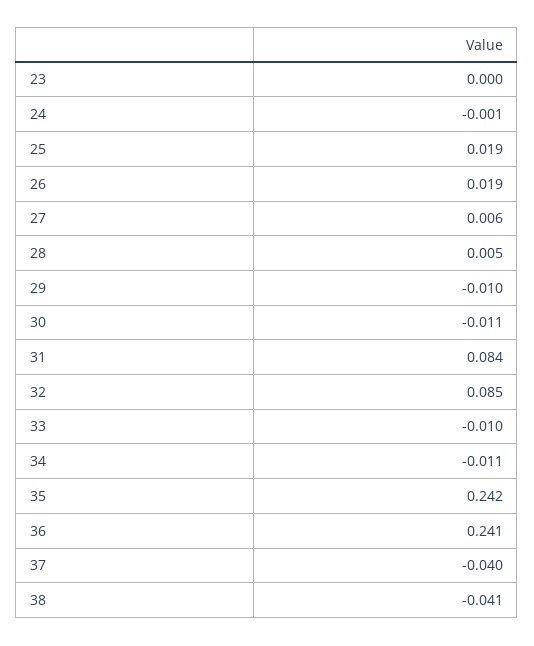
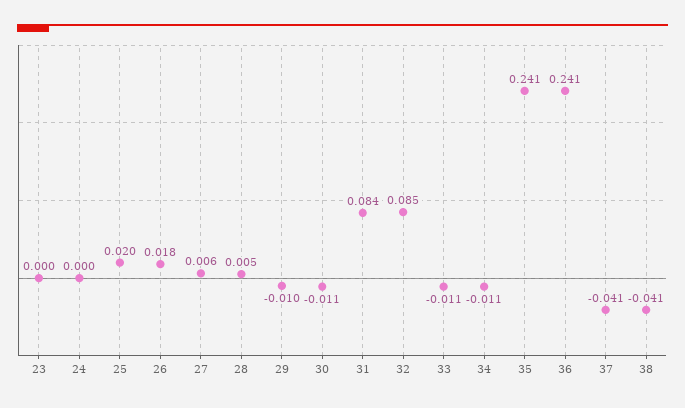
  {
    "23": 0,
-   "24": -0.001,
+   "24": 0,
-   "25": 0.019,
+   "25": 0.02,
-   "26": 0.019,
+   "26": 0.018,
    "27": 0.006,
    "28": 0.005,
    "29": -0.01,
    "30": -0.011,
    "31": 0.084,
    "32": 0.085,
-   "33": -0.01,
+   "33": -0.011,
    "34": -0.011,
-   "35": 0.242,
+   "35": 0.241,
    "36": 0.241,
-   "37": -0.04,
+   "37": -0.041,
    "38": -0.041
  }

